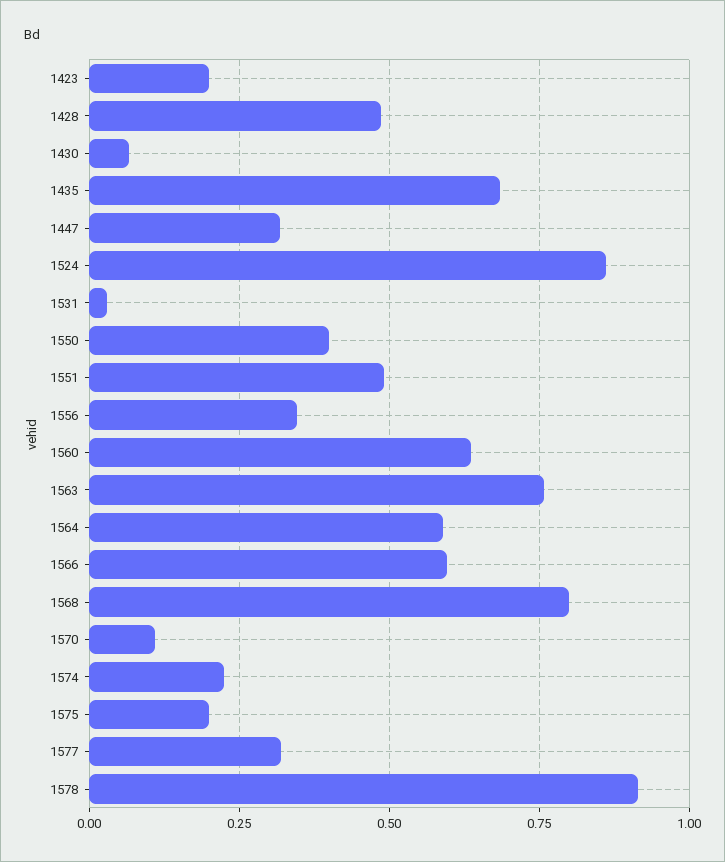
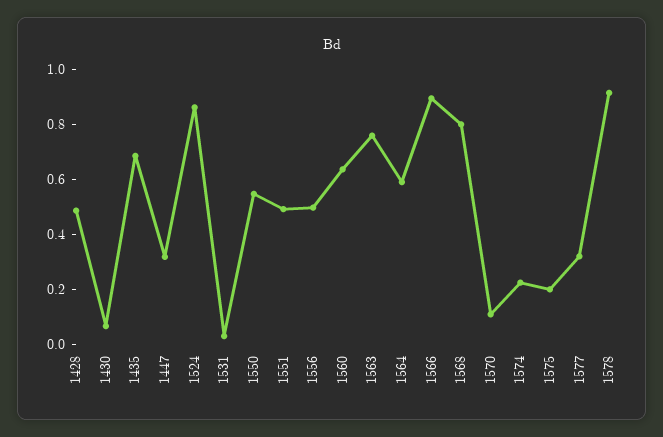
  {
-   "1423": 0.2,
    "1428": 0.475,
    "1430": 0.075,
    "1435": 0.675,
    "1447": 0.325,
    "1524": 0.85,
    "1531": 0.025,
-   "1550": 0.4,
+   "1550": 0.55,
    "1551": 0.5,
-   "1556": 0.35,
+   "1556": 0.5,
    "1560": 0.625,
    "1563": 0.75,
    "1564": 0.6,
-   "1566": 0.6,
+   "1566": 0.9,
    "1568": 0.8,
    "1570": 0.1,
    "1574": 0.225,
    "1575": 0.2,
    "1577": 0.325,
    "1578": 0.925
  }

